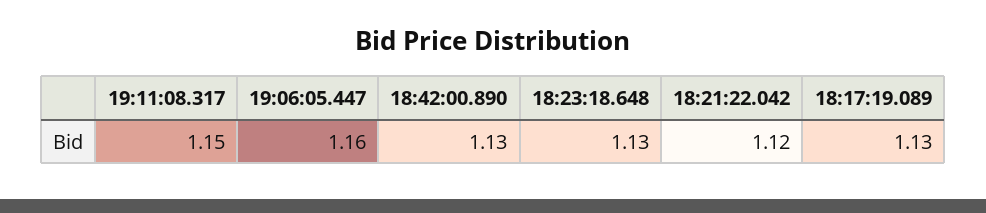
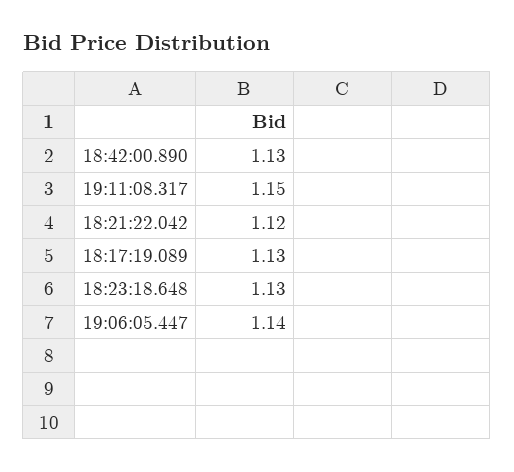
  {
    "19:11:08.317": 1.15,
-   "19:06:05.447": 1.16,
+   "19:06:05.447": 1.14,
    "18:42:00.890": 1.13,
    "18:23:18.648": 1.13,
    "18:21:22.042": 1.12,
    "18:17:19.089": 1.13
  }

